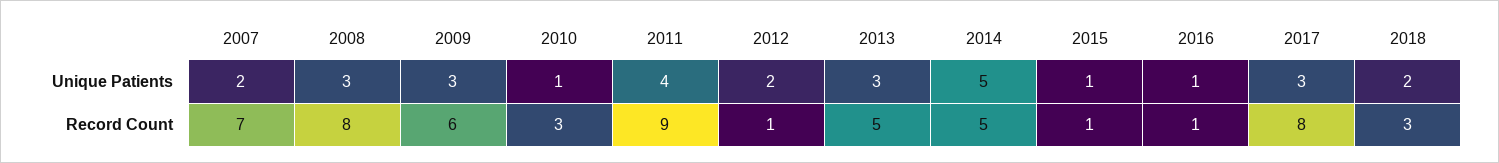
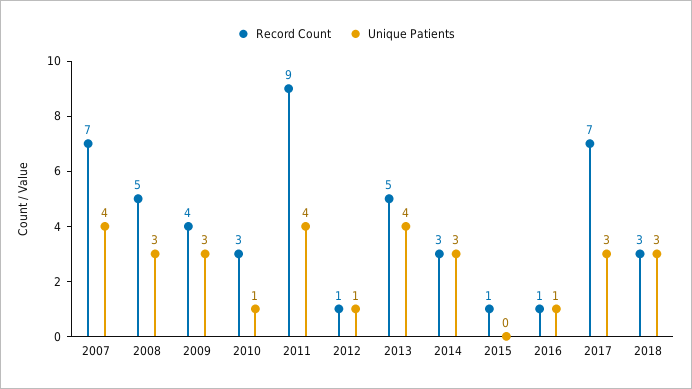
  {
    "Unique Patients": {
-     "2007": 2,
+     "2007": 4,
      "2008": 3,
      "2009": 3,
      "2010": 1,
      "2011": 4,
-     "2012": 2,
+     "2012": 1,
-     "2013": 3,
+     "2013": 4,
-     "2014": 5,
+     "2014": 3,
-     "2015": 1,
+     "2015": 0,
      "2016": 1,
      "2017": 3,
-     "2018": 2
+     "2018": 3
    },
    "Record Count": {
      "2007": 7,
-     "2008": 8,
+     "2008": 5,
-     "2009": 6,
+     "2009": 4,
      "2010": 3,
      "2011": 9,
      "2012": 1,
      "2013": 5,
-     "2014": 5,
+     "2014": 3,
      "2015": 1,
      "2016": 1,
-     "2017": 8,
+     "2017": 7,
      "2018": 3
    }
  }

